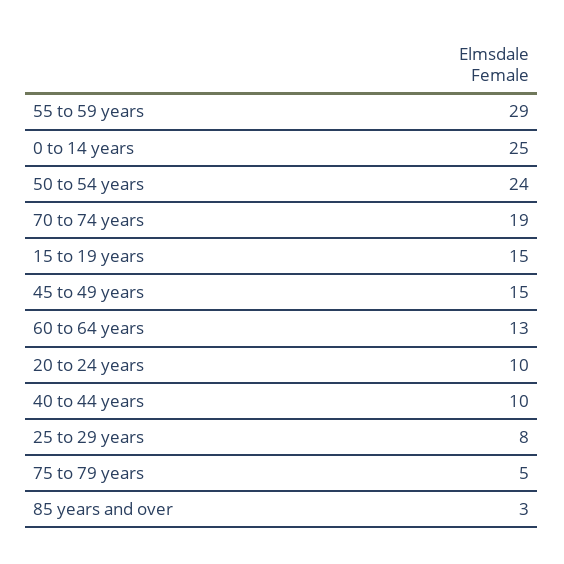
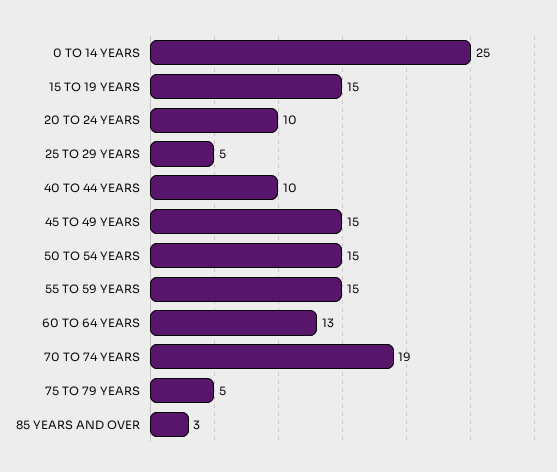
  {
-   "55 to 59 years": 29,
+   "55 to 59 years": 15,
    "0 to 14 years": 25,
-   "50 to 54 years": 24,
+   "50 to 54 years": 15,
    "70 to 74 years": 19,
    "15 to 19 years": 15,
    "45 to 49 years": 15,
    "60 to 64 years": 13,
    "20 to 24 years": 10,
    "40 to 44 years": 10,
-   "25 to 29 years": 8,
+   "25 to 29 years": 5,
    "75 to 79 years": 5,
    "85 years and over": 3
  }

